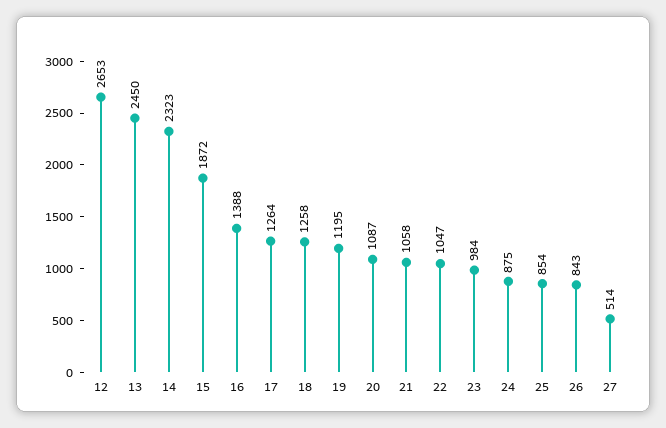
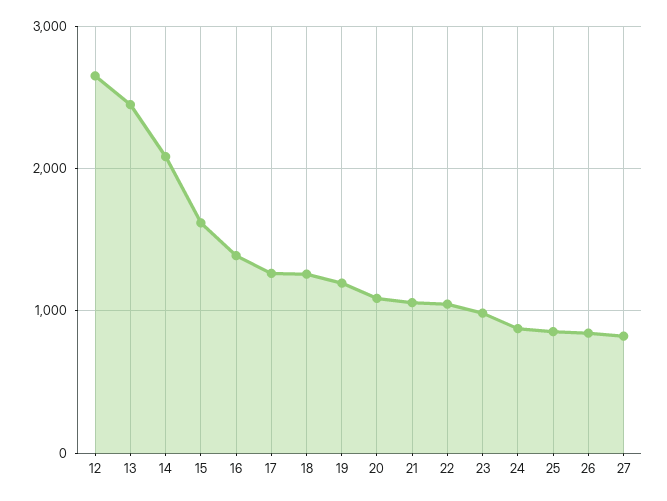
  {
    "12": 2653,
    "13": 2450,
-   "14": 2323,
+   "14": 2100,
-   "15": 1872,
+   "15": 1600,
    "16": 1388,
    "17": 1264,
    "18": 1258,
    "19": 1195,
    "20": 1087,
    "21": 1058,
    "22": 1047,
    "23": 984,
    "24": 875,
    "25": 854,
    "26": 843,
-   "27": 514
+   "27": 800
  }

